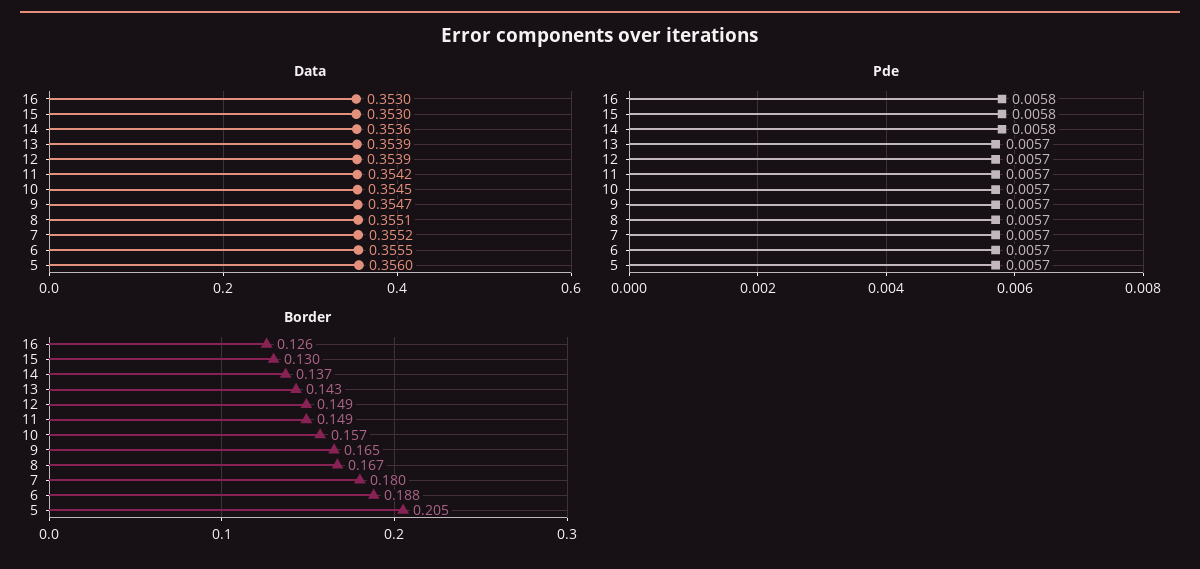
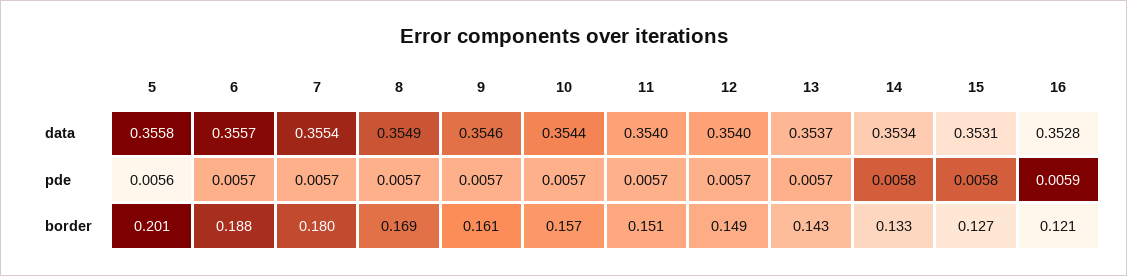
  {
    "Data": {
-     "16": 0.353,
+     "16": 0.3528,
-     "15": 0.353,
+     "15": 0.3531,
-     "14": 0.3536,
+     "14": 0.3534,
-     "13": 0.3539,
+     "13": 0.3537,
-     "12": 0.3539,
+     "12": 0.354,
-     "11": 0.3542,
+     "11": 0.354,
-     "10": 0.3545,
+     "10": 0.3544,
-     "9": 0.3547,
+     "9": 0.3546,
-     "8": 0.3551,
+     "8": 0.3549,
-     "7": 0.3552,
+     "7": 0.3554,
-     "6": 0.3555,
+     "6": 0.3557,
-     "5": 0.356
+     "5": 0.3558
    },
    "Pde": {
-     "16": 0.0058,
+     "16": 0.0059,
      "15": 0.0058,
      "14": 0.0058,
      "13": 0.0057,
      "12": 0.0057,
      "11": 0.0057,
      "10": 0.0057,
      "9": 0.0057,
      "8": 0.0057,
      "7": 0.0057,
      "6": 0.0057,
-     "5": 0.0057
+     "5": 0.0056
    },
    "Border": {
-     "16": 0.126,
+     "16": 0.121,
-     "15": 0.13,
+     "15": 0.127,
-     "14": 0.137,
+     "14": 0.133,
      "13": 0.143,
      "12": 0.149,
-     "11": 0.149,
+     "11": 0.151,
      "10": 0.157,
-     "9": 0.165,
+     "9": 0.161,
-     "8": 0.167,
+     "8": 0.169,
      "7": 0.18,
      "6": 0.188,
-     "5": 0.205
+     "5": 0.201
    }
  }

